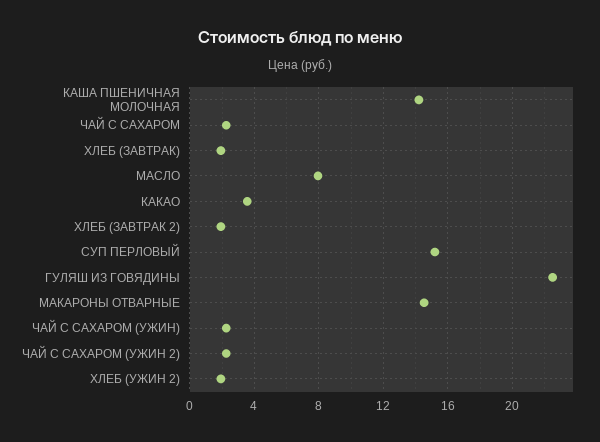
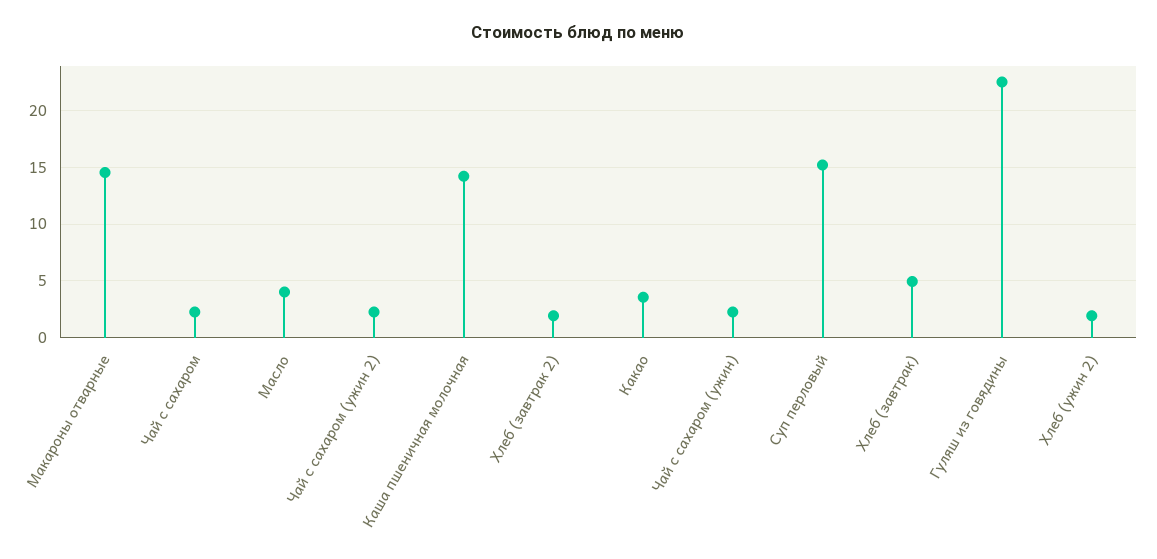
  {
    "КАША ПШЕНИЧНАЯ МОЛОЧНАЯ": 14,
    "ЧАЙ С САХАРОМ": 2.5,
-   "ХЛЕБ (ЗАВТРАК)": 2,
+   "ХЛЕБ (ЗАВТРАК)": 5,
-   "МАСЛО": 8,
+   "МАСЛО": 4,
    "КАКАО": 3.5,
    "ХЛЕБ (ЗАВТРАК 2)": 2,
    "СУП ПЕРЛОВЫЙ": 15,
    "ГУЛЯШ ИЗ ГОВЯДИНЫ": 22.5,
    "МАКАРОНЫ ОТВАРНЫЕ": 14.5,
    "ЧАЙ С САХАРОМ (УЖИН)": 2.5,
    "ЧАЙ С САХАРОМ (УЖИН 2)": 2.5,
    "ХЛЕБ (УЖИН 2)": 2
  }

